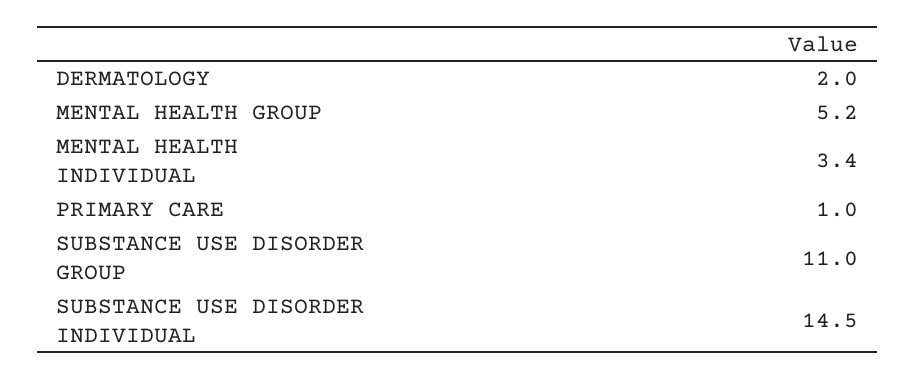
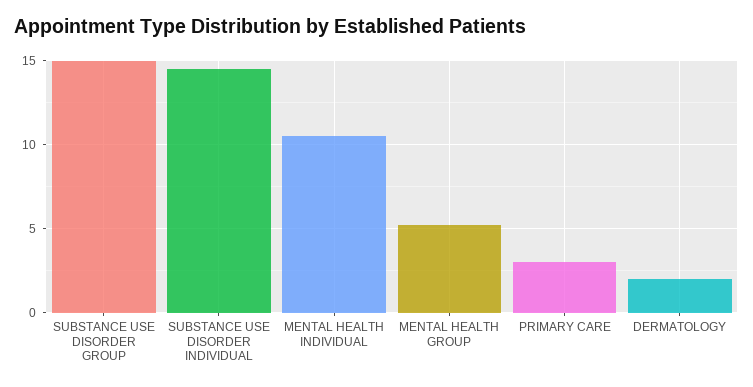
  {
    "DERMATOLOGY": 2,
    "MENTAL HEALTH GROUP": 5.2,
-   "MENTAL HEALTH INDIVIDUAL": 3.4,
+   "MENTAL HEALTH INDIVIDUAL": 10.5,
-   "PRIMARY CARE": 1,
+   "PRIMARY CARE": 3,
-   "SUBSTANCE USE DISORDER GROUP": 11,
+   "SUBSTANCE USE DISORDER GROUP": 15,
    "SUBSTANCE USE DISORDER INDIVIDUAL": 14.5
  }

